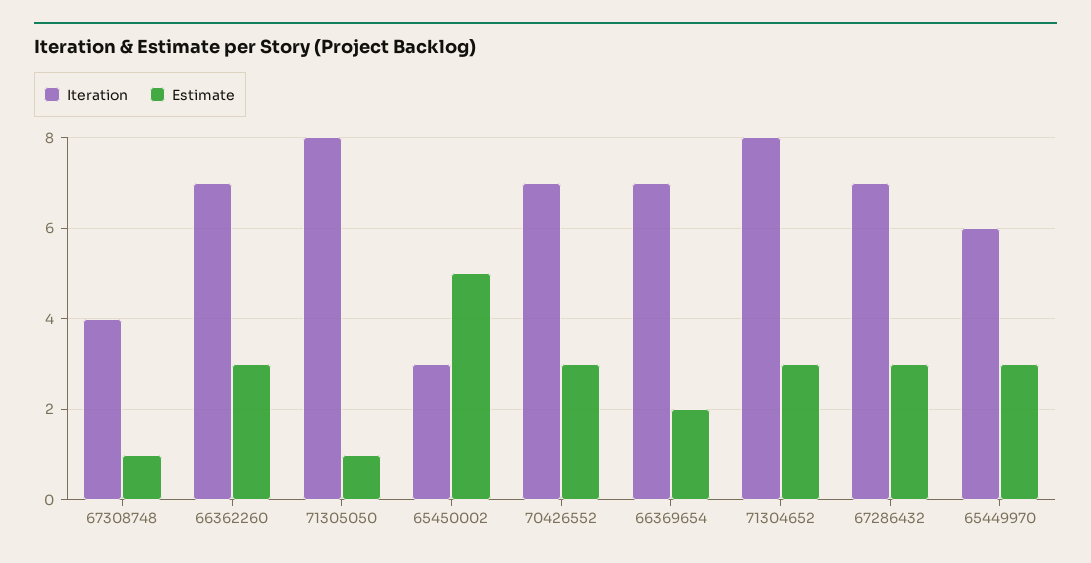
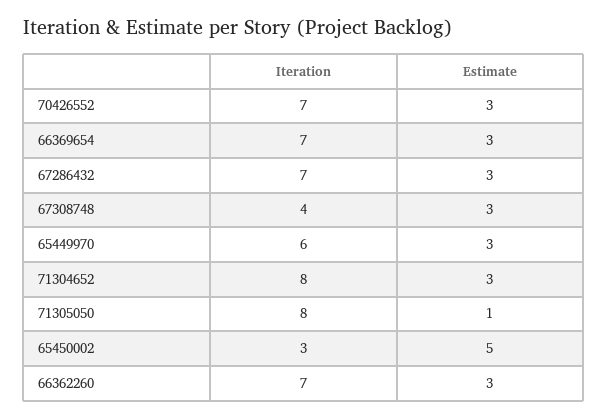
  {
    "Iteration": {
      "67308748": 4,
      "66362260": 7,
      "71305050": 8,
      "65450002": 3,
      "70426552": 7,
      "66369654": 7,
      "71304652": 8,
      "67286432": 7,
      "65449970": 6
    },
    "Estimate": {
-     "67308748": 1,
+     "67308748": 3,
      "66362260": 3,
      "71305050": 1,
      "65450002": 5,
      "70426552": 3,
-     "66369654": 2,
+     "66369654": 3,
      "71304652": 3,
      "67286432": 3,
      "65449970": 3
    }
  }

